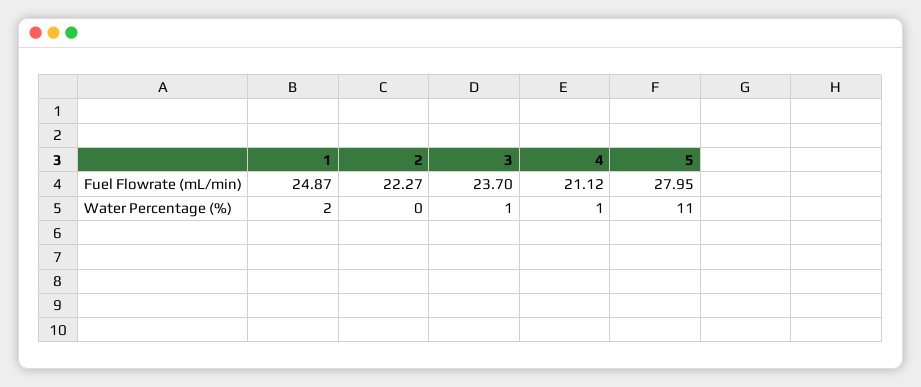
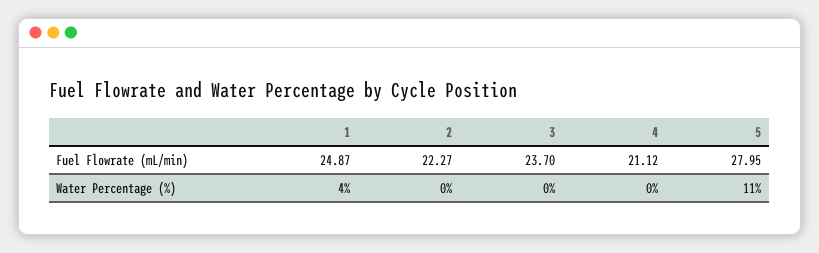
  {
    "1": {
      "Fuel Flowrate (mL/min)": 24.87,
-     "Water Percentage (%)": 2
+     "Water Percentage (%)": 4
    },
    "2": {
      "Fuel Flowrate (mL/min)": 22.27,
      "Water Percentage (%)": 0
    },
    "3": {
      "Fuel Flowrate (mL/min)": 23.7,
-     "Water Percentage (%)": 1
+     "Water Percentage (%)": 0
    },
    "4": {
      "Fuel Flowrate (mL/min)": 21.12,
-     "Water Percentage (%)": 1
+     "Water Percentage (%)": 0
    },
    "5": {
      "Fuel Flowrate (mL/min)": 27.95,
      "Water Percentage (%)": 11
    }
  }

